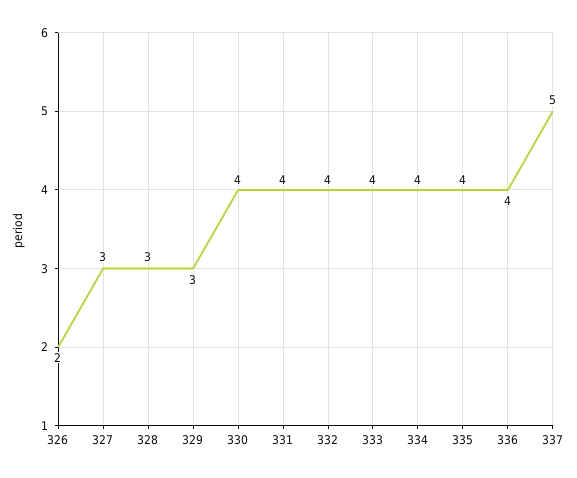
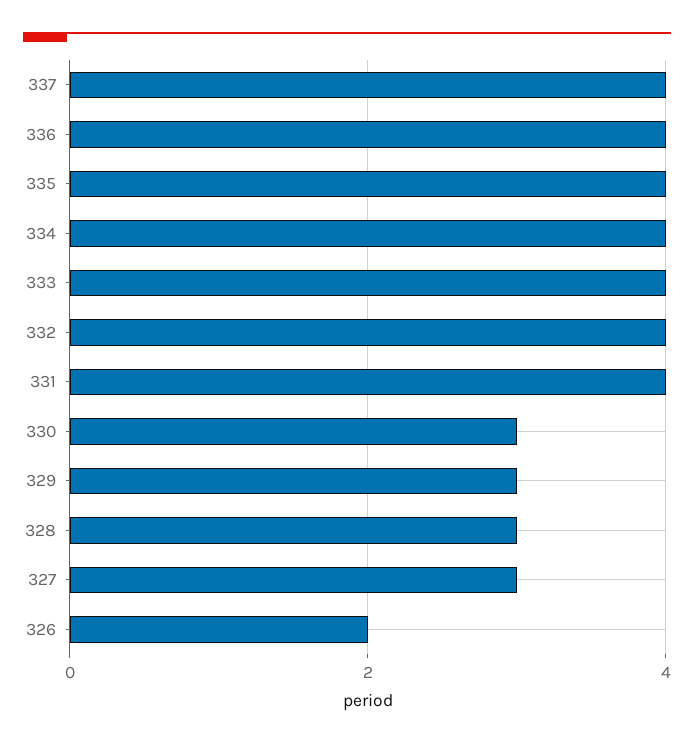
  {
    "326": 2,
    "327": 3,
    "328": 3,
    "329": 3,
-   "330": 4,
+   "330": 3,
    "331": 4,
    "332": 4,
    "333": 4,
    "334": 4,
    "335": 4,
    "336": 4,
-   "337": 5
+   "337": 4
  }

